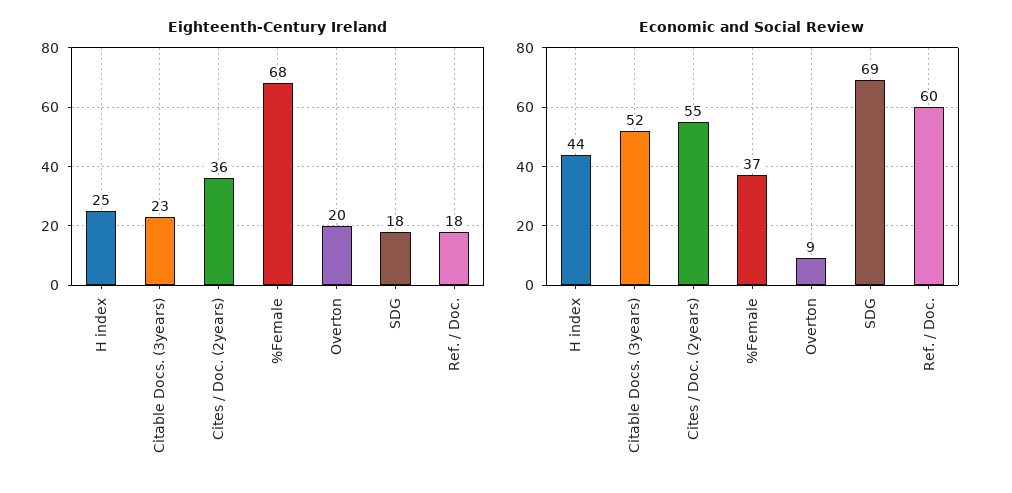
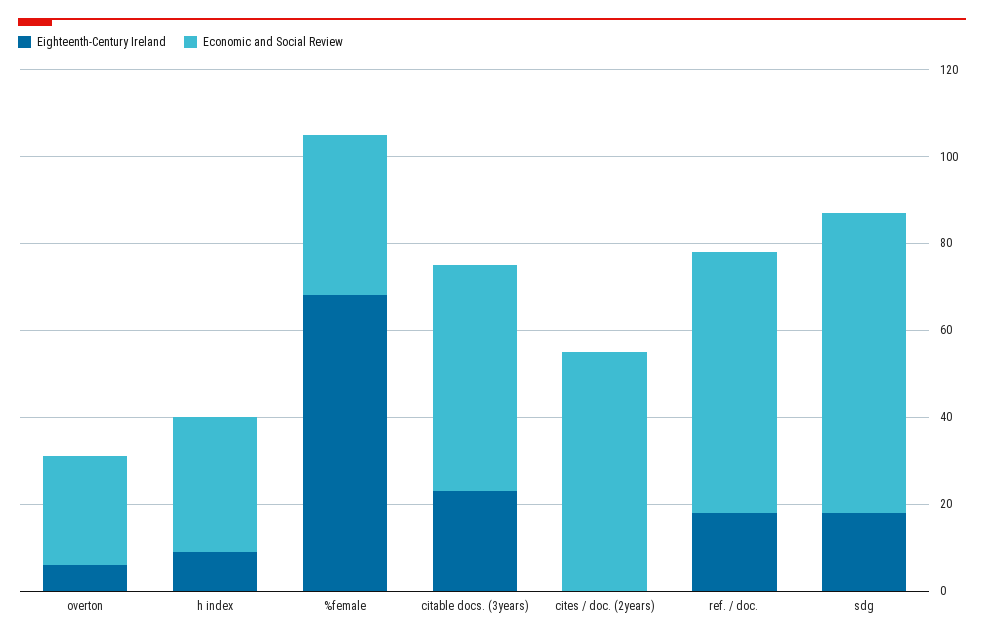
  {
    "Eighteenth-Century Ireland": {
-     "H index": 25,
+     "H index": 10,
      "Citable Docs. (3years)": 23,
-     "Cites / Doc. (2years)": 36,
+     "Cites / Doc. (2years)": 0,
      "%Female": 68,
-     "Overton": 20,
+     "Overton": 5,
      "SDG": 18,
      "Ref. / Doc.": 18
    },
    "Economic and Social Review": {
-     "H index": 44,
+     "H index": 30,
      "Citable Docs. (3years)": 52,
      "Cites / Doc. (2years)": 55,
      "%Female": 37,
-     "Overton": 9,
+     "Overton": 25,
      "SDG": 69,
      "Ref. / Doc.": 60
    }
  }

